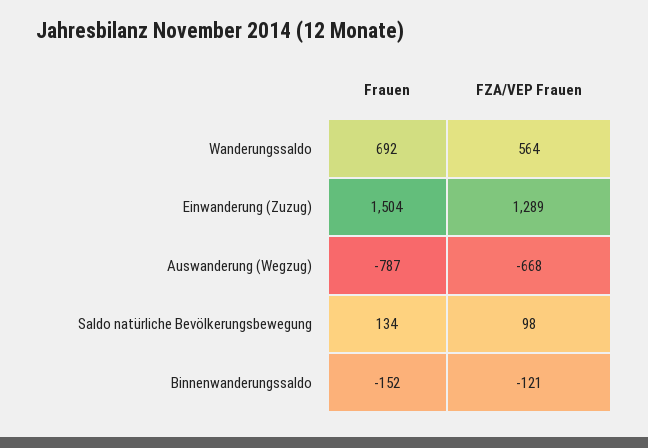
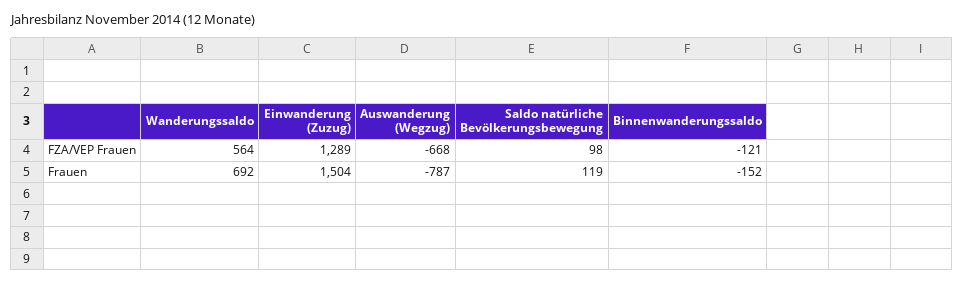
  {
    "Frauen": {
      "Wanderungssaldo": 692,
      "Einwanderung (Zuzug)": 1504,
      "Auswanderung (Wegzug)": -787,
-     "Saldo natürliche Bevölkerungsbewegung": 134,
+     "Saldo natürliche Bevölkerungsbewegung": 119,
      "Binnenwanderungssaldo": -152
    },
    "FZA/VEP Frauen": {
      "Wanderungssaldo": 564,
      "Einwanderung (Zuzug)": 1289,
      "Auswanderung (Wegzug)": -668,
      "Saldo natürliche Bevölkerungsbewegung": 98,
      "Binnenwanderungssaldo": -121
    }
  }

